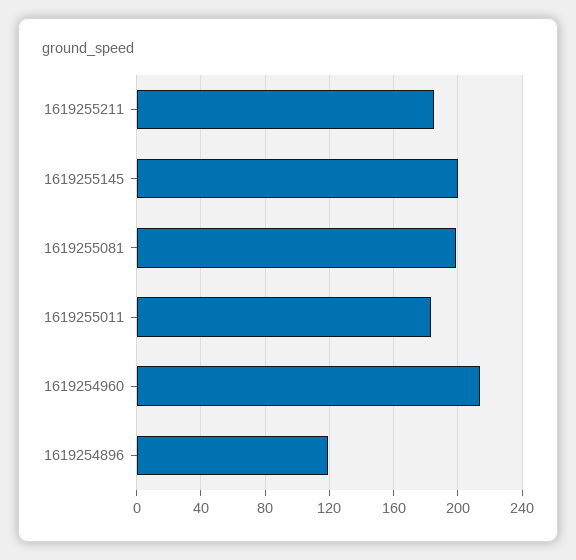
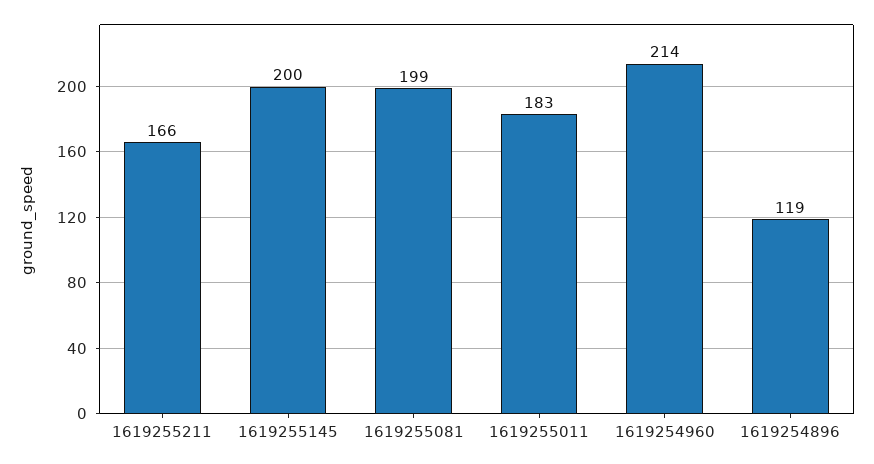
  {
-   "1619255211": 185,
+   "1619255211": 166,
    "1619255145": 200,
    "1619255081": 199,
    "1619255011": 183,
    "1619254960": 214,
    "1619254896": 119
  }

